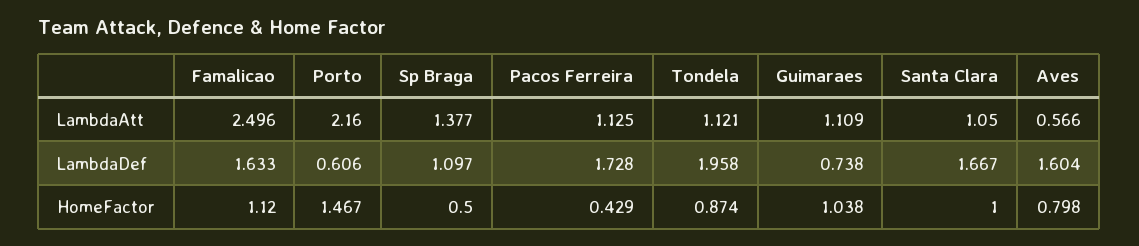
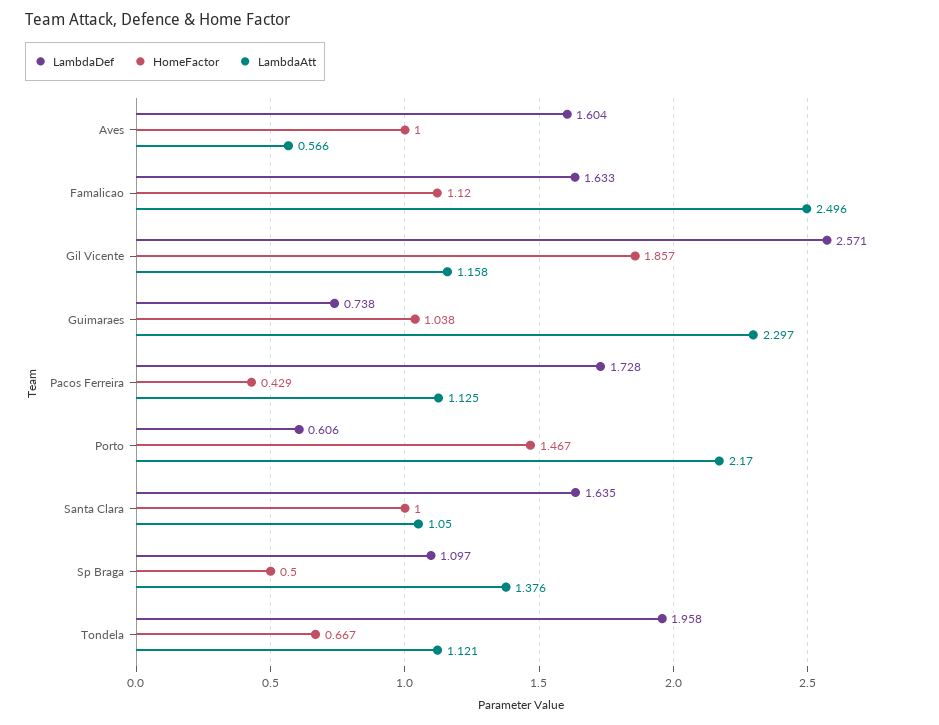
  {
    "LambdaAtt": {
      "Famalicao": 2.496,
-     "Porto": 2.16,
+     "Porto": 2.17,
-     "Sp Braga": 1.377,
+     "Sp Braga": 1.376,
      "Pacos Ferreira": 1.125,
      "Tondela": 1.121,
-     "Guimaraes": 1.109,
+     "Guimaraes": 2.297,
      "Santa Clara": 1.05,
-     "Aves": 0.566
+     "Aves": 0.566,
+     "Gil Vicente": 1.158
    },
    "LambdaDef": {
      "Famalicao": 1.633,
      "Porto": 0.606,
      "Sp Braga": 1.097,
      "Pacos Ferreira": 1.728,
      "Tondela": 1.958,
      "Guimaraes": 0.738,
-     "Santa Clara": 1.667,
+     "Santa Clara": 1.635,
-     "Aves": 1.604
+     "Aves": 1.604,
+     "Gil Vicente": 2.571
    },
    "HomeFactor": {
      "Famalicao": 1.12,
      "Porto": 1.467,
      "Sp Braga": 0.5,
      "Pacos Ferreira": 0.429,
-     "Tondela": 0.874,
+     "Tondela": 0.667,
      "Guimaraes": 1.038,
      "Santa Clara": 1,
-     "Aves": 0.798
+     "Aves": 1,
+     "Gil Vicente": 1.857
    }
  }

